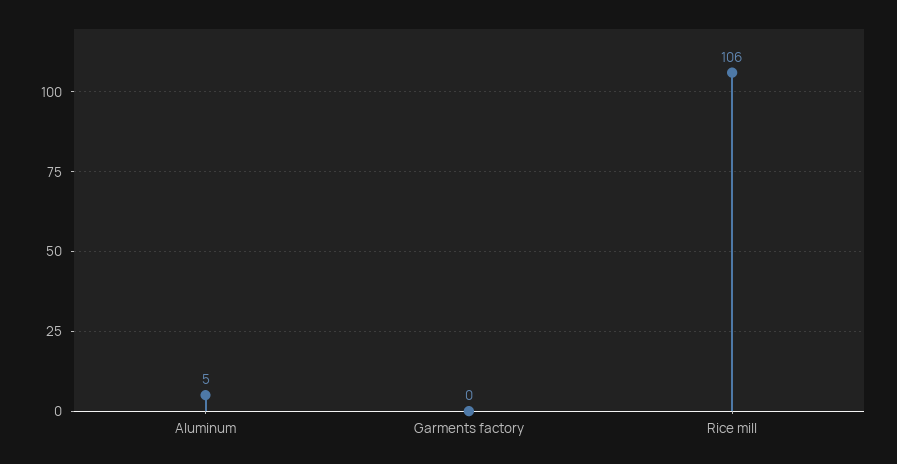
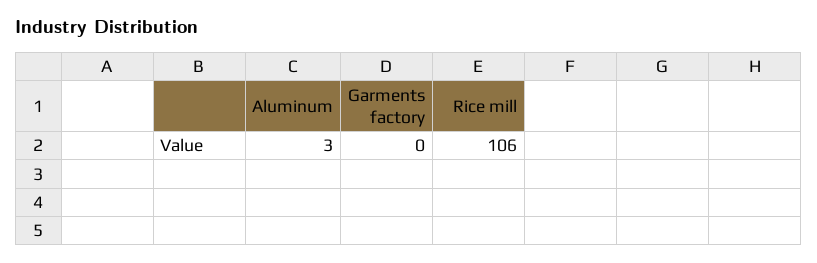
  {
-   "Aluminum": 5,
+   "Aluminum": 3,
    "Garments factory": 0,
    "Rice mill": 106
  }

